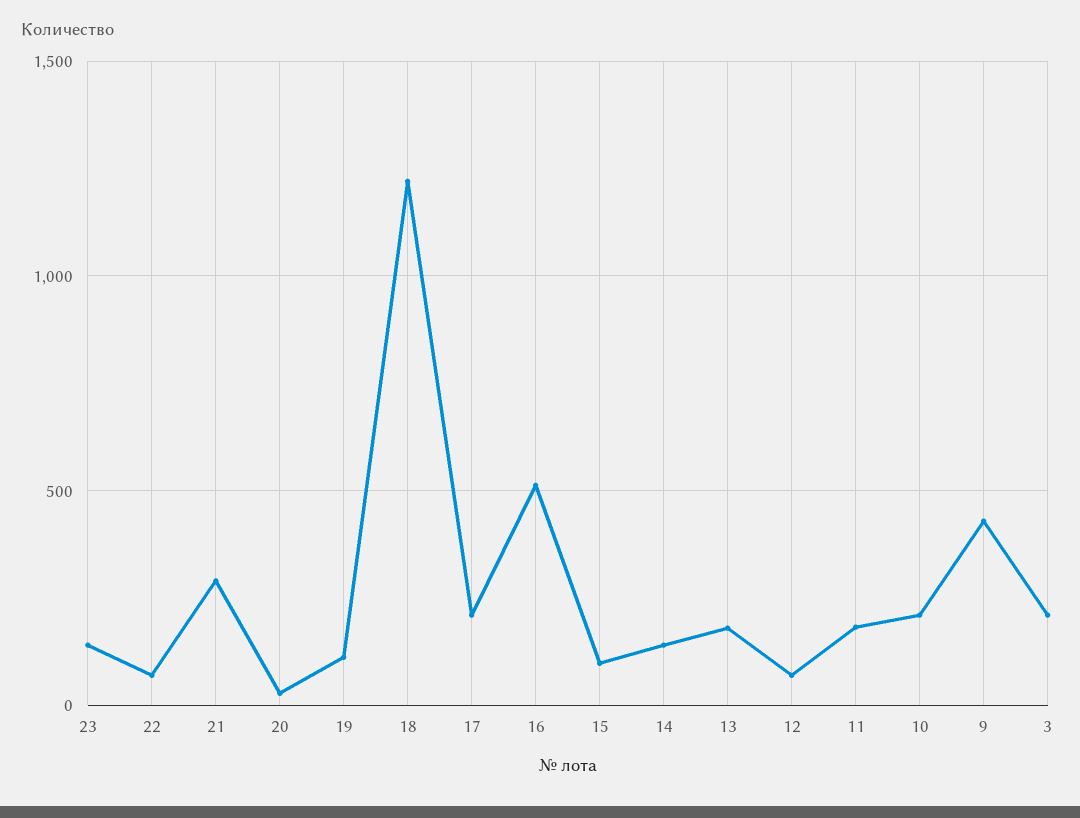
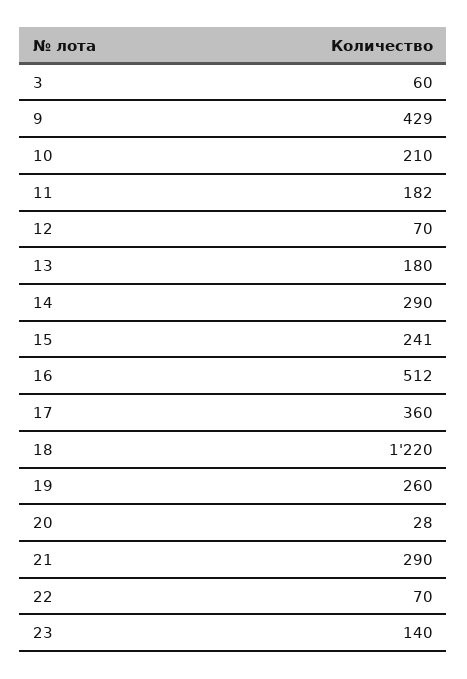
  {
    "23": 140,
    "22": 70,
    "21": 290,
    "20": 28,
-   "19": 100,
+   "19": 260,
    "18": 1220,
-   "17": 200,
+   "17": 360,
    "16": 512,
-   "15": 100,
+   "15": 241,
-   "14": 150,
+   "14": 290,
    "13": 180,
    "12": 70,
    "11": 182,
    "10": 210,
    "9": 429,
-   "3": 200
+   "3": 60
  }

